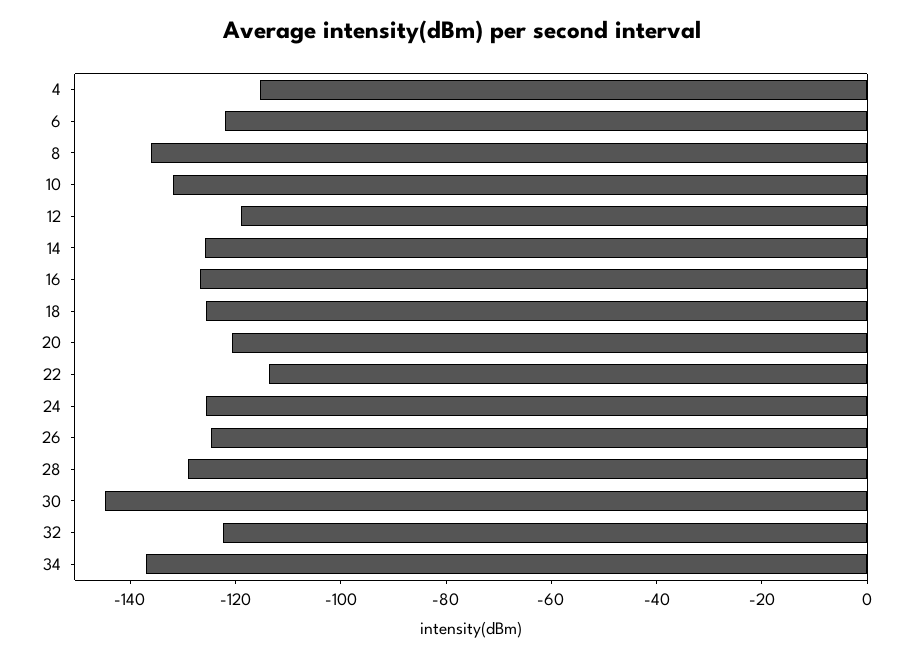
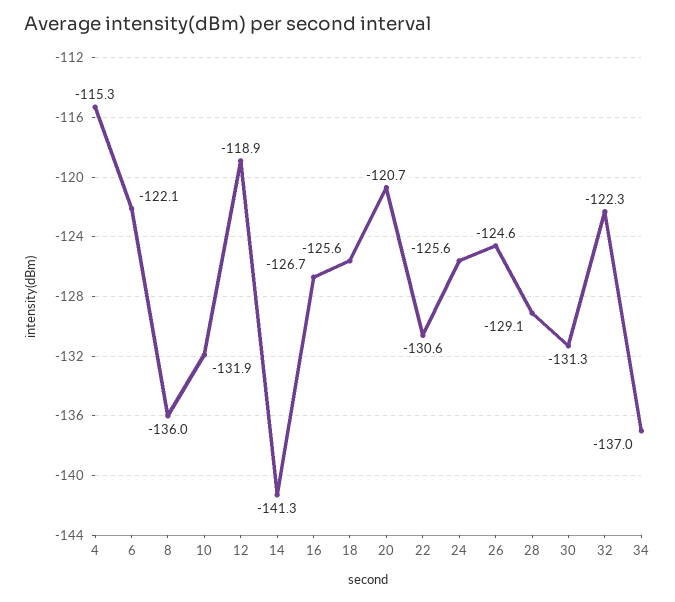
  {
    "4": -115.3,
    "6": -122.1,
    "8": -136,
    "10": -131.9,
    "12": -118.9,
-   "14": -125,
+   "14": -141.3,
    "16": -126.7,
    "18": -125.6,
    "20": -120.7,
-   "22": -115,
+   "22": -130.6,
    "24": -125.6,
    "26": -124.6,
    "28": -129.1,
-   "30": -145,
+   "30": -131.3,
    "32": -122.3,
    "34": -137
  }

